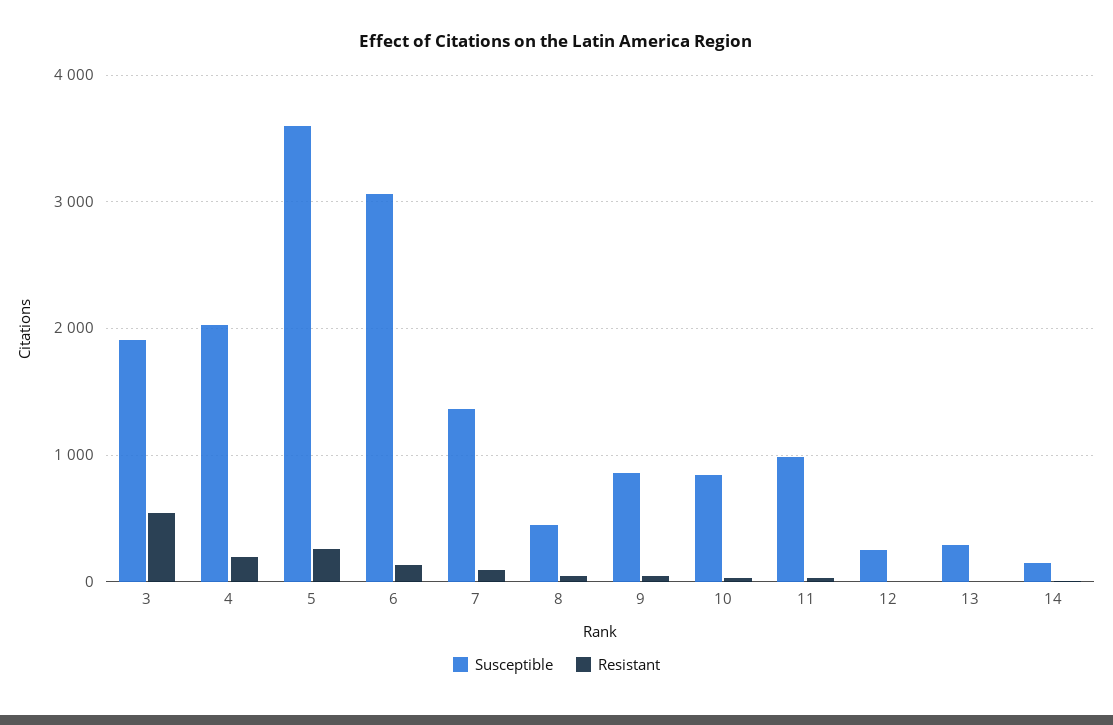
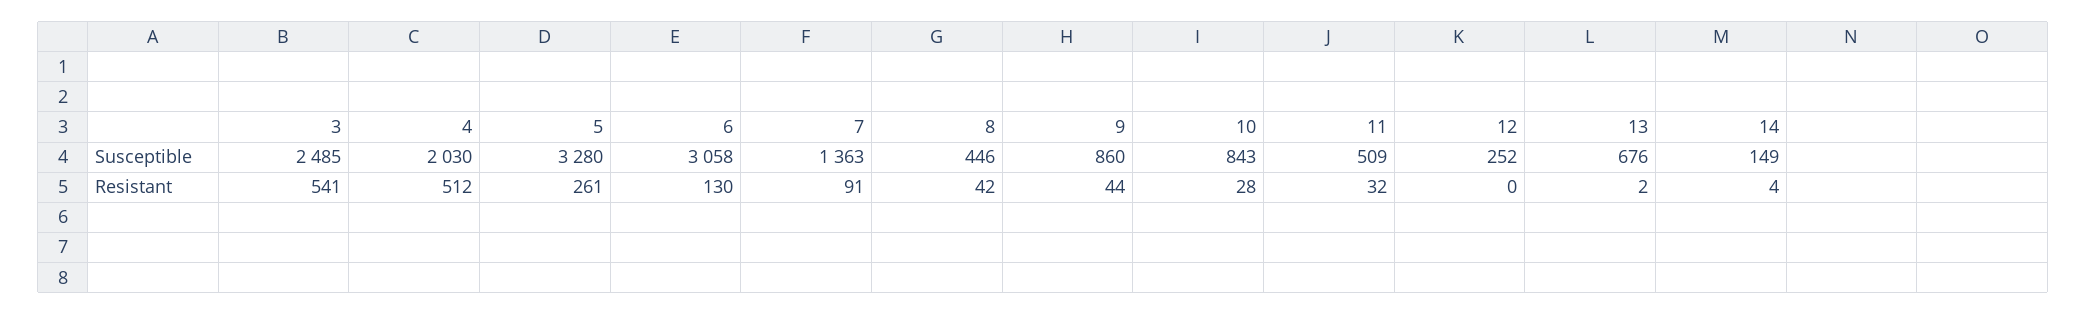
  {
    "Susceptible": {
-     "3": 1900,
+     "3": 2485,
      "4": 2030,
-     "5": 3600,
+     "5": 3280,
      "6": 3058,
      "7": 1363,
      "8": 446,
      "9": 860,
      "10": 843,
-     "11": 1000,
+     "11": 509,
      "12": 252,
-     "13": 300,
+     "13": 676,
      "14": 149
    },
    "Resistant": {
      "3": 541,
-     "4": 200,
+     "4": 512,
      "5": 261,
      "6": 130,
      "7": 91,
      "8": 42,
      "9": 44,
      "10": 28,
      "11": 32,
      "12": 0,
      "13": 2,
      "14": 4
    }
  }

